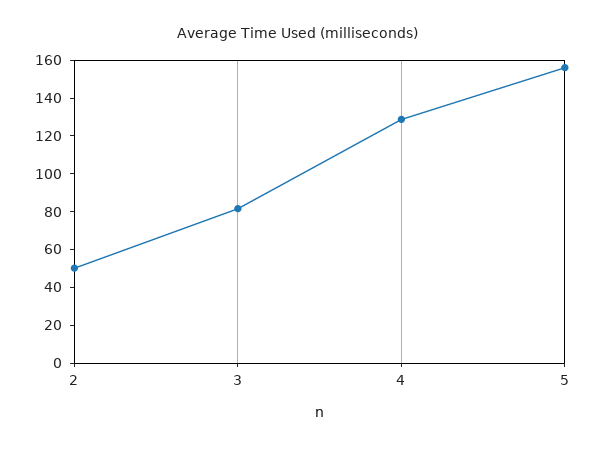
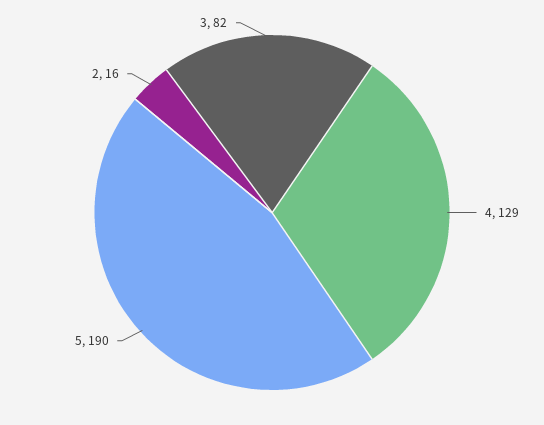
  {
-   "2": 50,
+   "2": 16,
    "3": 82,
    "4": 129,
-   "5": 155
+   "5": 190
  }

